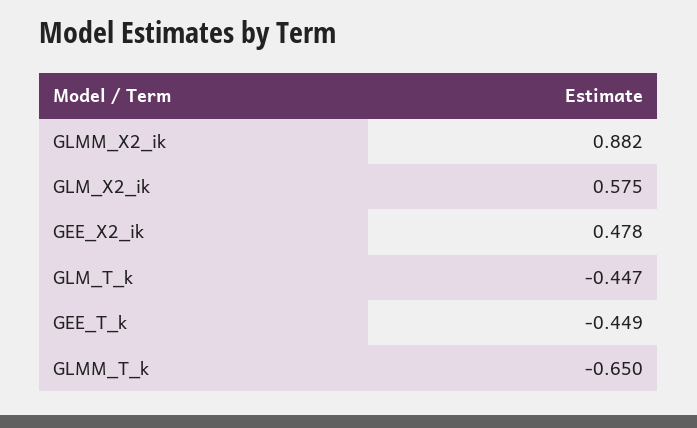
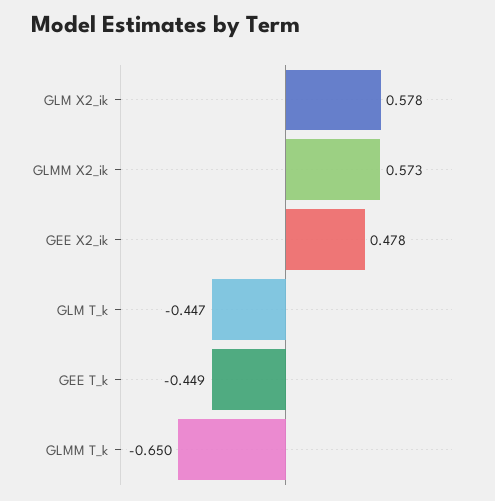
  {
-   "GLMM_X2_ik": 0.882,
+   "GLMM_X2_ik": 0.573,
-   "GLM_X2_ik": 0.575,
+   "GLM_X2_ik": 0.578,
    "GEE_X2_ik": 0.478,
    "GLM_T_k": -0.447,
    "GEE_T_k": -0.449,
    "GLMM_T_k": -0.65
  }

